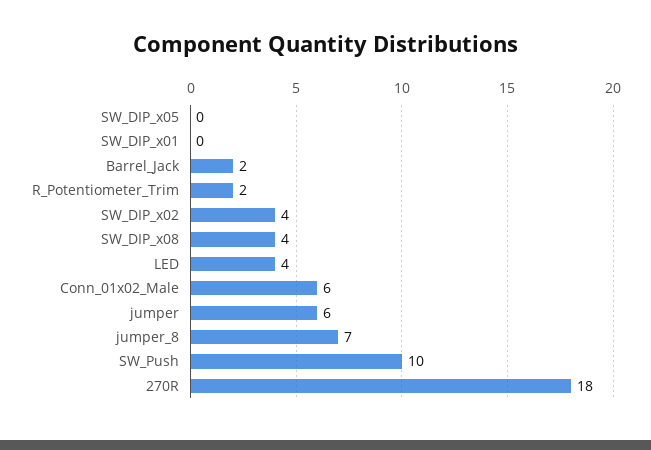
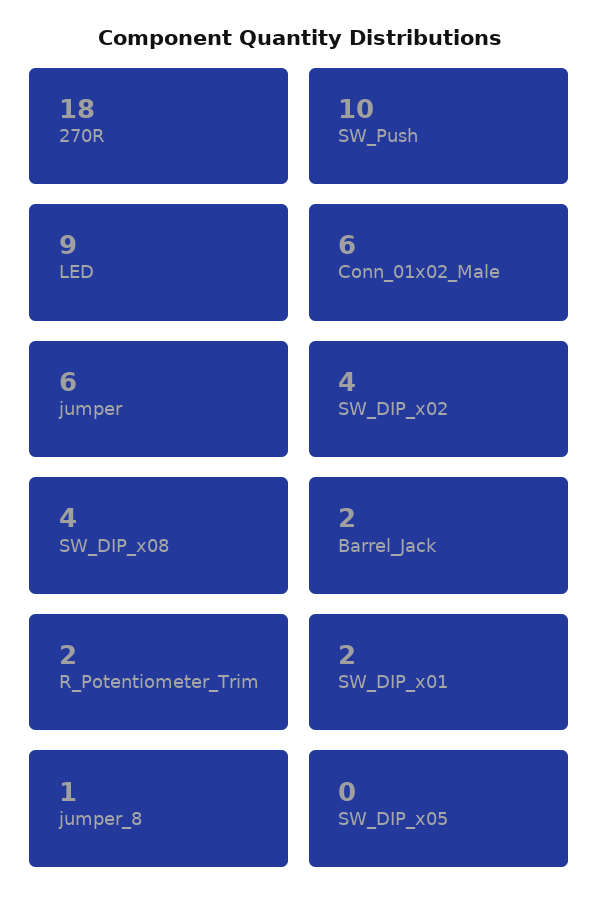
  {
    "SW_DIP_x05": 0,
-   "SW_DIP_x01": 0,
+   "SW_DIP_x01": 2,
    "Barrel_Jack": 2,
    "R_Potentiometer_Trim": 2,
    "SW_DIP_x02": 4,
    "SW_DIP_x08": 4,
-   "LED": 4,
+   "LED": 9,
    "Conn_01x02_Male": 6,
    "jumper": 6,
-   "jumper_8": 7,
+   "jumper_8": 1,
    "SW_Push": 10,
    "270R": 18
  }

